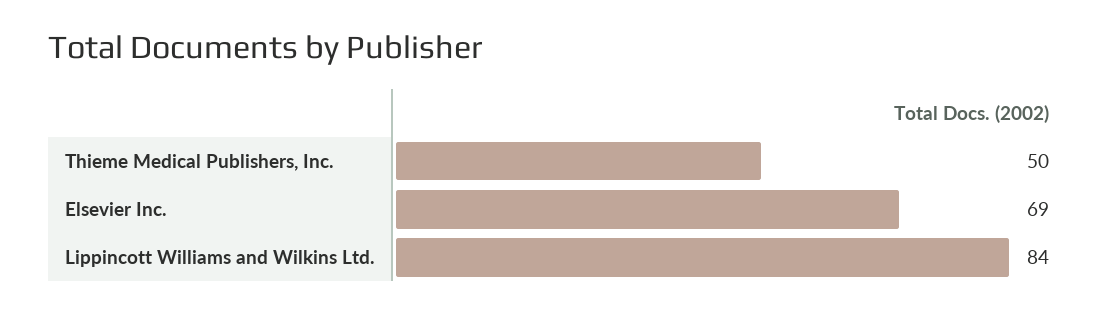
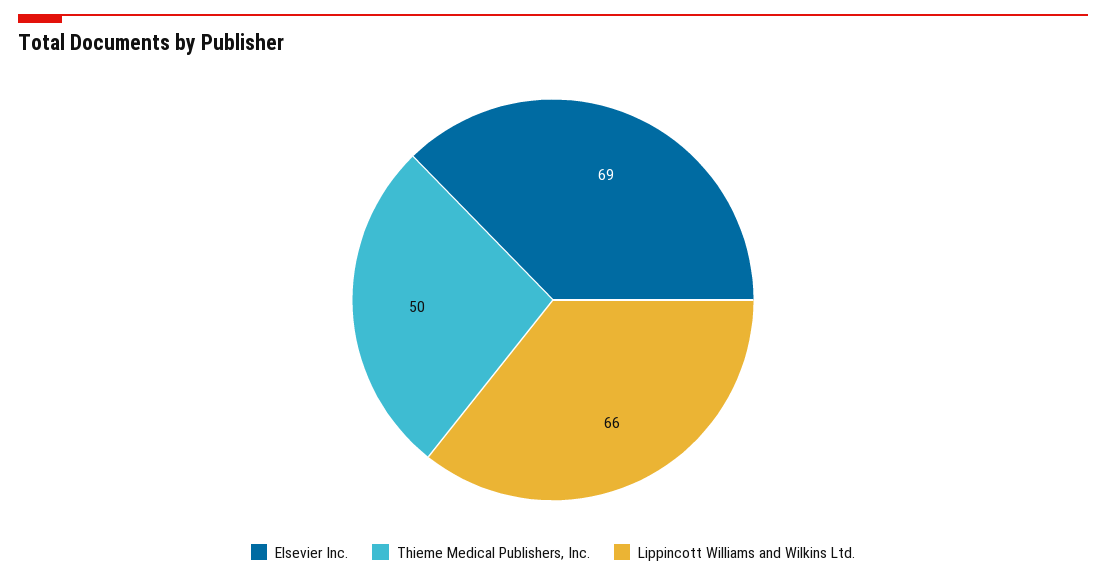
  {
    "Thieme Medical Publishers, Inc.": 50,
    "Elsevier Inc.": 69,
-   "Lippincott Williams and Wilkins Ltd.": 84
+   "Lippincott Williams and Wilkins Ltd.": 66
  }

